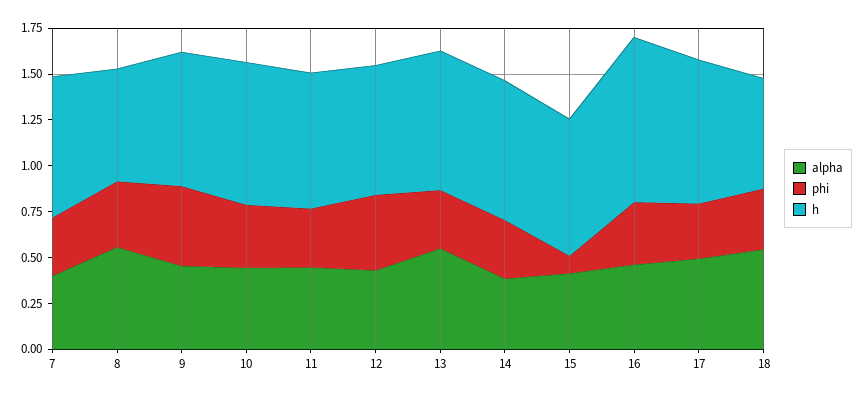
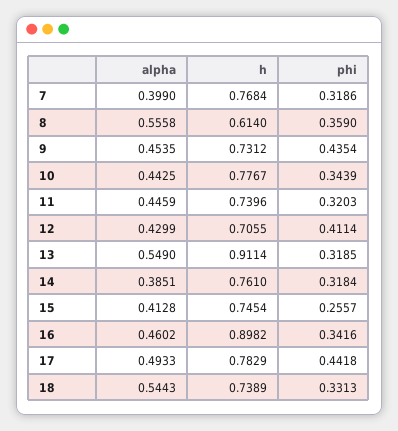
  {
    "alpha": {
      "7": 0.399,
      "8": 0.5558,
      "9": 0.4535,
      "10": 0.4425,
      "11": 0.4459,
      "12": 0.4299,
      "13": 0.549,
      "14": 0.3851,
      "15": 0.4128,
      "16": 0.4602,
      "17": 0.4933,
      "18": 0.5443
    },
    "phi": {
      "7": 0.3186,
      "8": 0.359,
      "9": 0.4354,
      "10": 0.3439,
      "11": 0.3203,
      "12": 0.4114,
      "13": 0.3185,
      "14": 0.3184,
-     "15": 0.1,
+     "15": 0.2557,
      "16": 0.3416,
-     "17": 0.3,
+     "17": 0.4418,
      "18": 0.3313
    },
    "h": {
      "7": 0.7684,
      "8": 0.614,
      "9": 0.7312,
      "10": 0.7767,
      "11": 0.7396,
      "12": 0.7055,
-     "13": 0.75,
+     "13": 0.9114,
      "14": 0.761,
      "15": 0.7454,
      "16": 0.8982,
      "17": 0.7829,
-     "18": 0.6
+     "18": 0.7389
    }
  }

